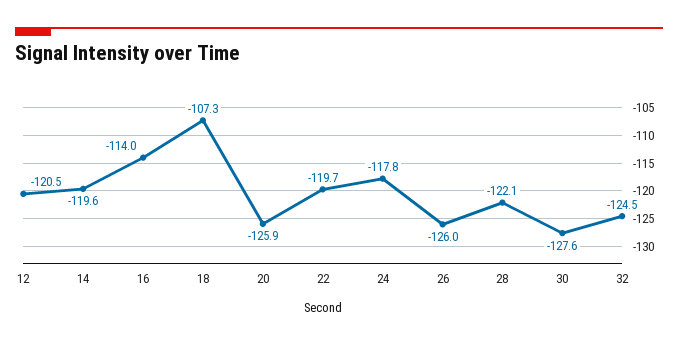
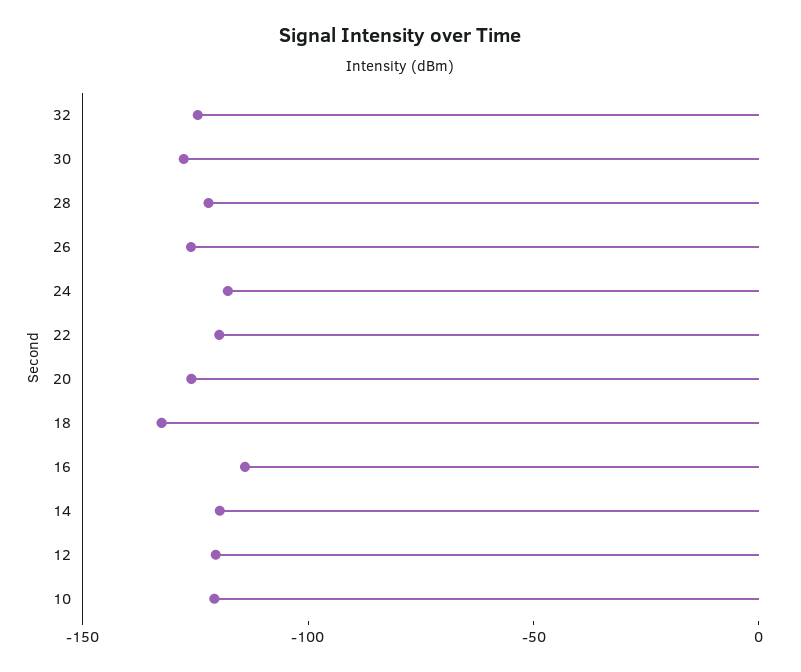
  {
    "12": -120.5,
    "14": -119.6,
    "16": -114,
-   "18": -107.3,
+   "18": -130,
    "20": -125.9,
    "22": -119.7,
    "24": -117.8,
    "26": -126,
    "28": -122.1,
    "30": -127.6,
-   "32": -124.5
+   "32": -124.5,
+   "10": -120
  }

